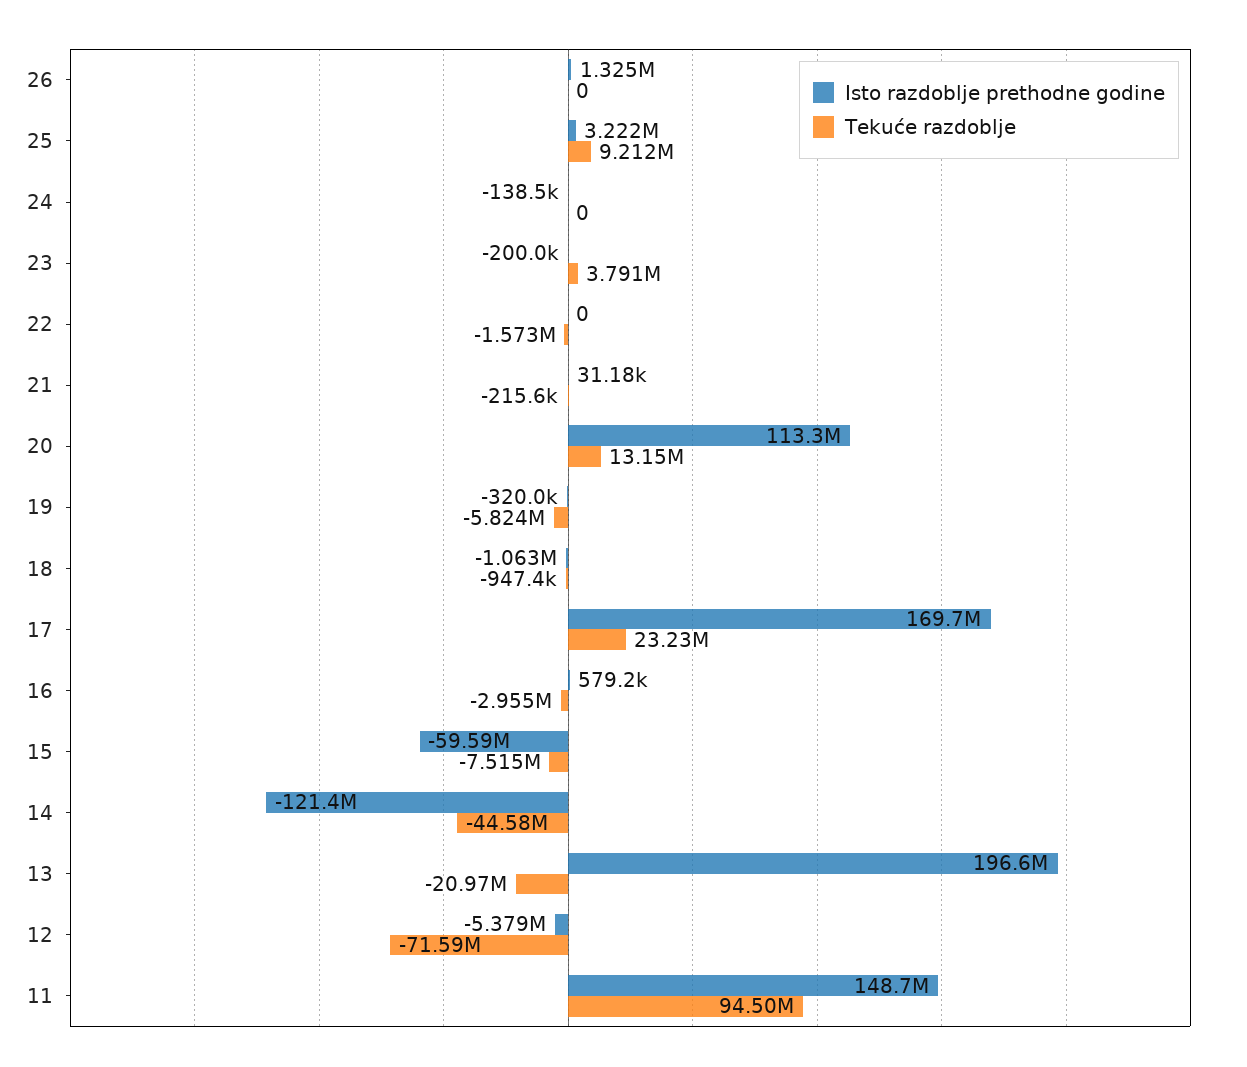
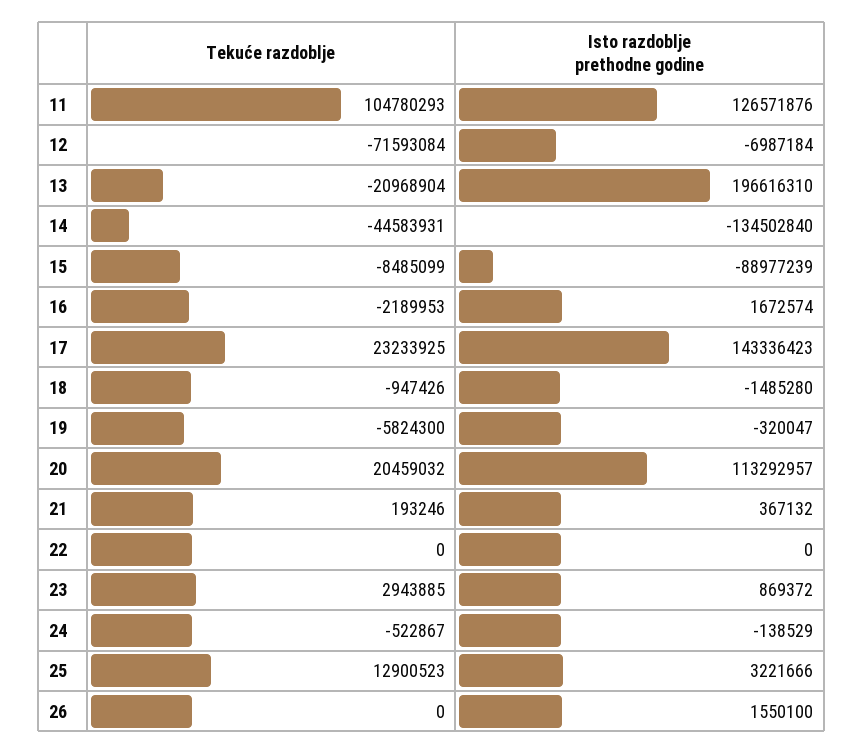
  {
    "Isto razdoblje prethodne godine": {
-     "26": 1325000,
+     "26": 1550100,
      "25": 3221666,
      "24": -138529,
-     "23": -200000,
+     "23": 869372,
      "22": 0,
-     "21": 31180,
+     "21": 367132,
      "20": 113292957,
      "19": -320047,
-     "18": -1063000,
+     "18": -1485280,
-     "17": 169700000,
+     "17": 143336423,
-     "16": 579200,
+     "16": 1672574,
-     "15": -59590000,
+     "15": -88977239,
-     "14": -121400000,
+     "14": -134502840,
      "13": 196616310,
-     "12": -5379000,
+     "12": -6987184,
-     "11": 148700000
+     "11": 126571876
    },
    "Tekuće razdoblje": {
      "26": 0,
-     "25": 9212000,
+     "25": 12900523,
-     "24": 0,
+     "24": -522867,
-     "23": 3791000,
+     "23": 2943885,
-     "22": -1573000,
+     "22": 0,
-     "21": -215600,
+     "21": 193246,
-     "20": 13150000,
+     "20": 20459032,
      "19": -5824300,
      "18": -947426,
      "17": 23233925,
-     "16": -2955000,
+     "16": -2189953,
-     "15": -7515000,
+     "15": -8485099,
      "14": -44583931,
      "13": -20968904,
      "12": -71593084,
-     "11": 94500000
+     "11": 104780293
    }
  }

